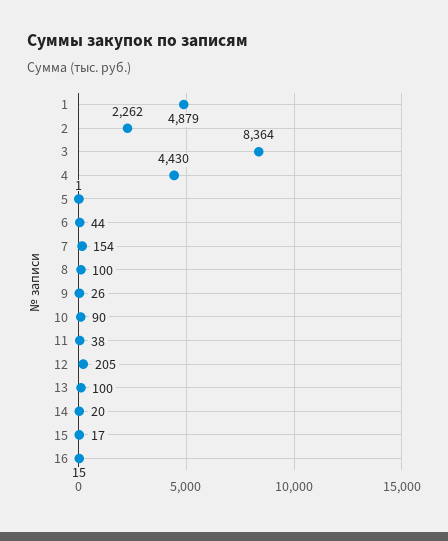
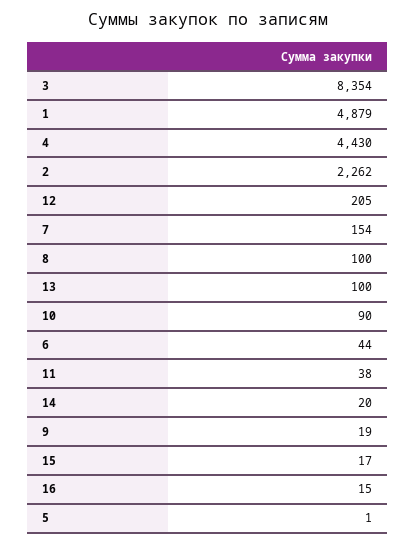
  {
    "1": 4879,
    "2": 2262,
-   "3": 8364,
+   "3": 8354,
    "4": 4430,
    "5": 1,
    "6": 44,
    "7": 154,
    "8": 100,
-   "9": 26,
+   "9": 19,
    "10": 90,
    "11": 38,
    "12": 205,
    "13": 100,
    "14": 20,
    "15": 17,
    "16": 15
  }

